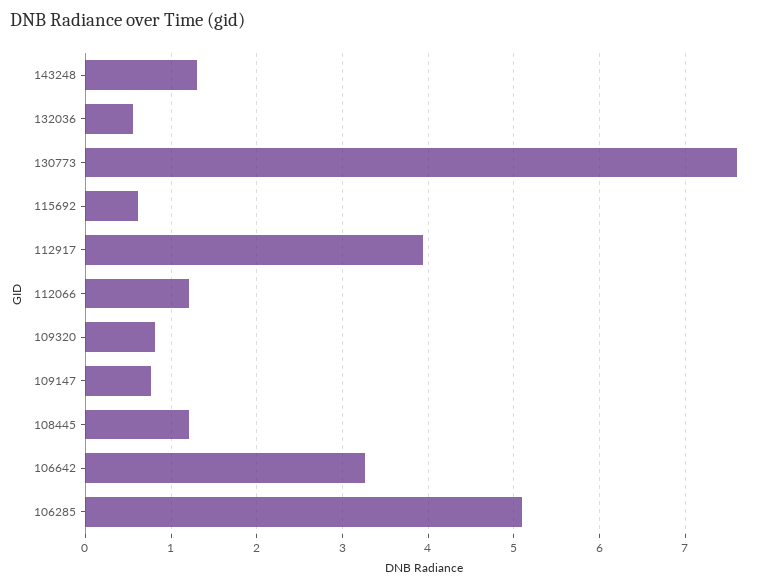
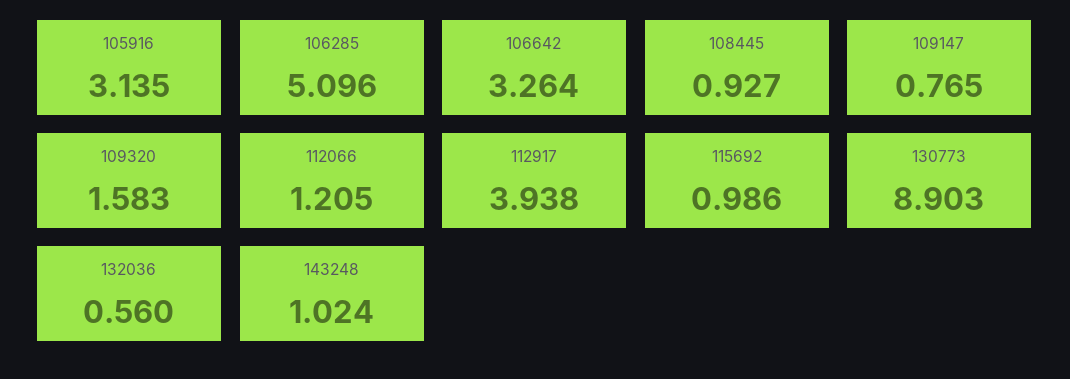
  {
-   "143248": 1.3,
+   "143248": 1.024,
    "132036": 0.56,
-   "130773": 7.6,
+   "130773": 8.903,
-   "115692": 0.6,
+   "115692": 0.986,
    "112917": 3.938,
    "112066": 1.205,
-   "109320": 0.8,
+   "109320": 1.583,
    "109147": 0.765,
-   "108445": 1.2,
+   "108445": 0.927,
    "106642": 3.264,
-   "106285": 5.096
+   "106285": 5.096,
+   "105916": 3.135
  }

